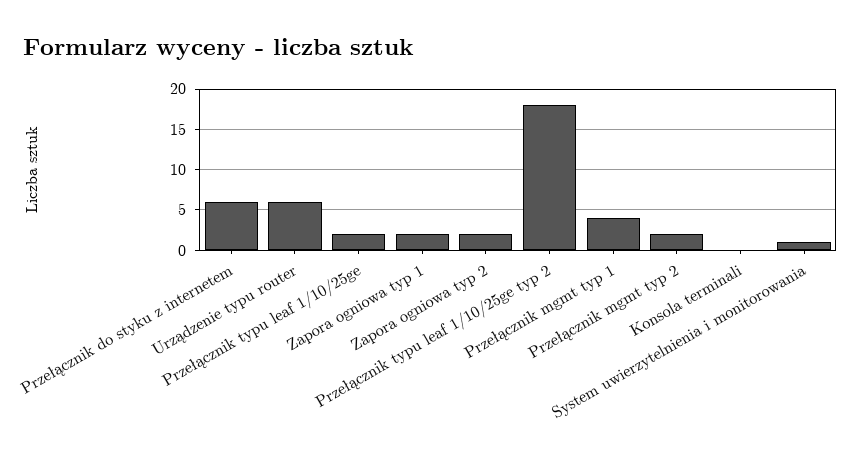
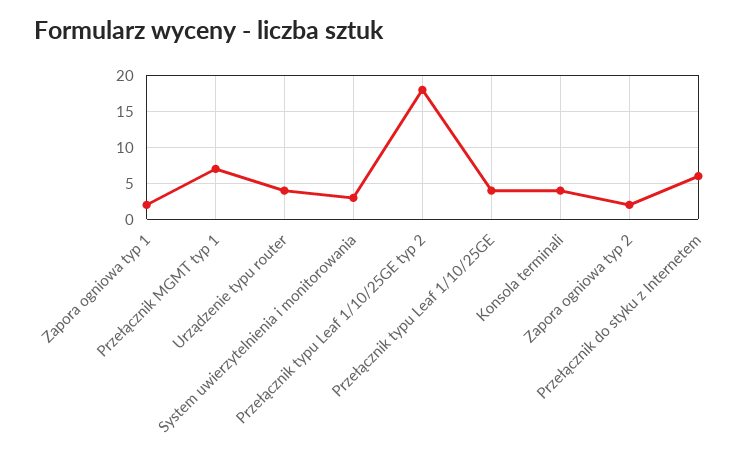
  {
    "Przełącznik do styku z internetem": 6,
-   "Urządzenie typu router": 6,
+   "Urządzenie typu router": 4,
-   "Przełącznik typu leaf 1/10/25ge": 2,
+   "Przełącznik typu leaf 1/10/25ge": 4,
    "Zapora ogniowa typ 1": 2,
    "Zapora ogniowa typ 2": 2,
    "Przełącznik typu leaf 1/10/25ge typ 2": 18,
-   "Przełącznik mgmt typ 1": 4,
+   "Przełącznik mgmt typ 1": 7,
-   "Przełącznik mgmt typ 2": 2,
-   "Konsola terminali": 0,
+   "Konsola terminali": 4,
-   "System uwierzytelnienia i monitorowania": 1
+   "System uwierzytelnienia i monitorowania": 3
  }

